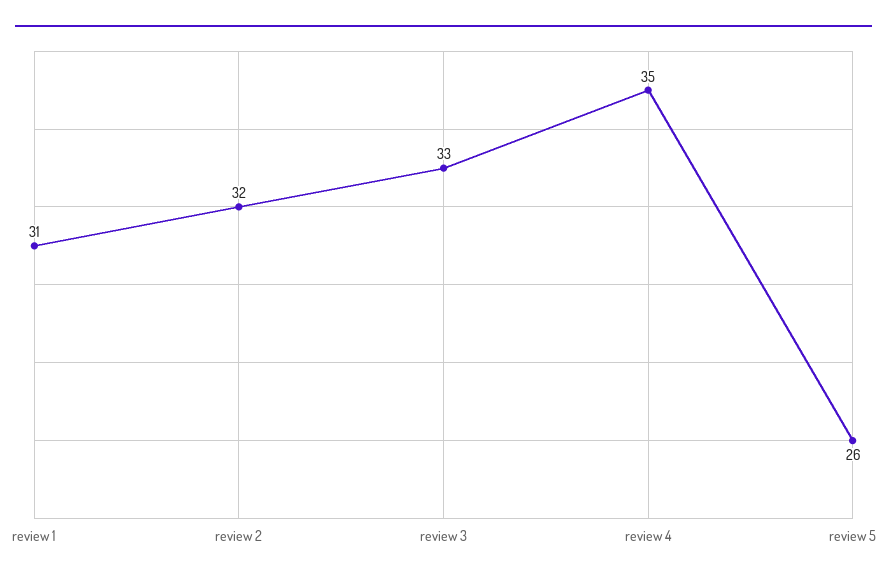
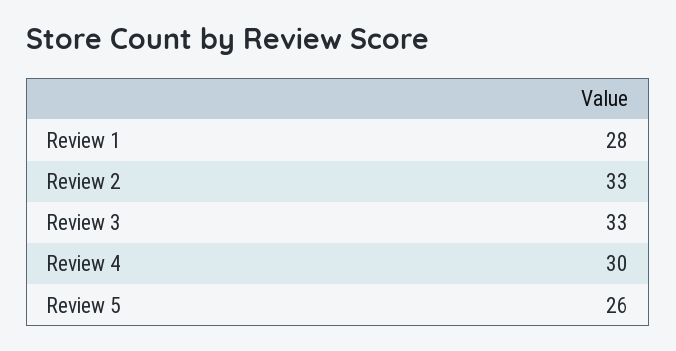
  {
-   "review 1": 31,
+   "review 1": 28,
-   "review 2": 32,
+   "review 2": 33,
    "review 3": 33,
-   "review 4": 35,
+   "review 4": 30,
    "review 5": 26
  }

